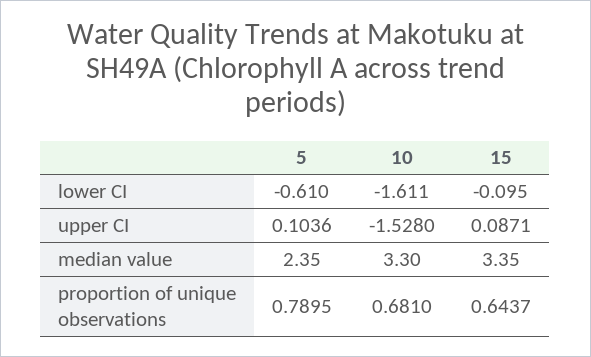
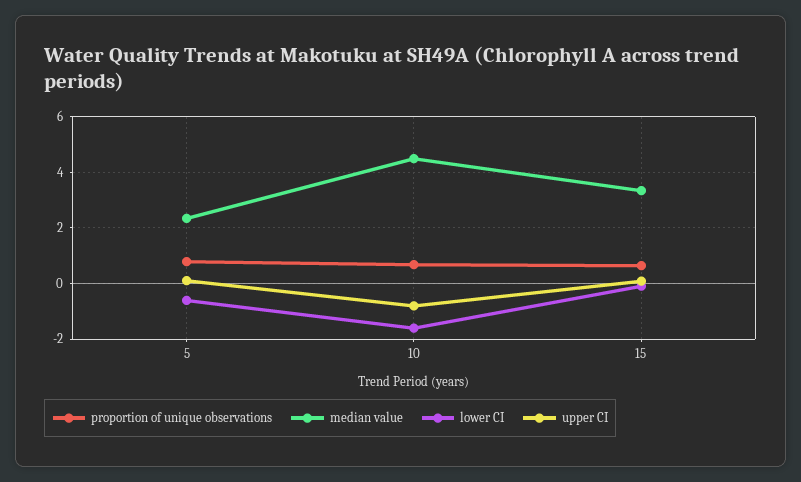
  {
    "lower CI": {
      "5": -0.61,
      "10": -1.611,
      "15": -0.095
    },
    "upper CI": {
      "5": 0.1036,
-     "10": -1.528,
+     "10": -0.75,
      "15": 0.0871
    },
    "median value": {
      "5": 2.35,
-     "10": 3.3,
+     "10": 4.5,
      "15": 3.35
    },
    "proportion of unique observations": {
      "5": 0.7895,
      "10": 0.681,
      "15": 0.6437
    }
  }

